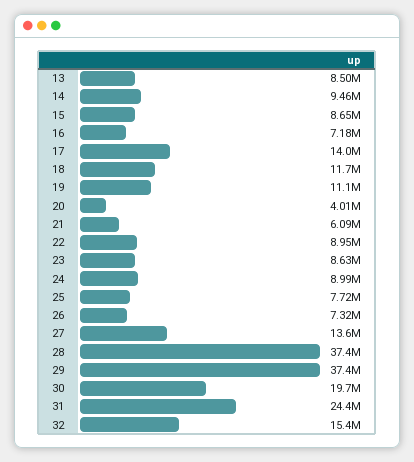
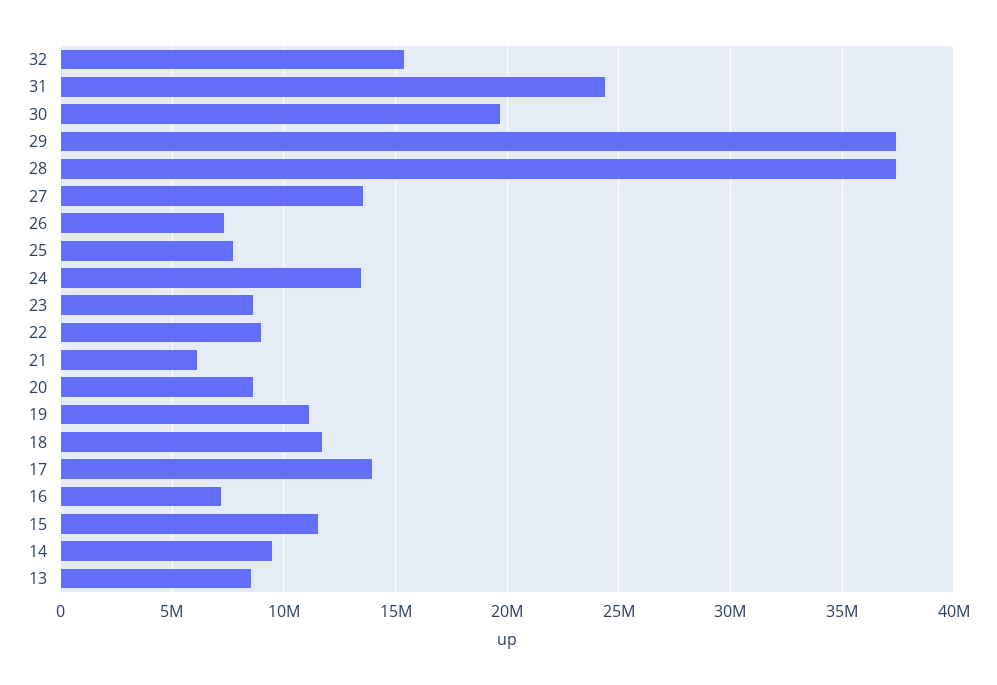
  {
    "13": 8500000,
    "14": 9460000,
-   "15": 8650000,
+   "15": 11500000,
    "16": 7180000,
    "17": 14000000,
    "18": 11700000,
    "19": 11100000,
-   "20": 4010000,
+   "20": 8500000,
    "21": 6090000,
    "22": 8950000,
    "23": 8630000,
-   "24": 8990000,
+   "24": 13500000,
    "25": 7720000,
    "26": 7320000,
    "27": 13600000,
    "28": 37400000,
    "29": 37400000,
    "30": 19700000,
    "31": 24400000,
    "32": 15400000
  }

